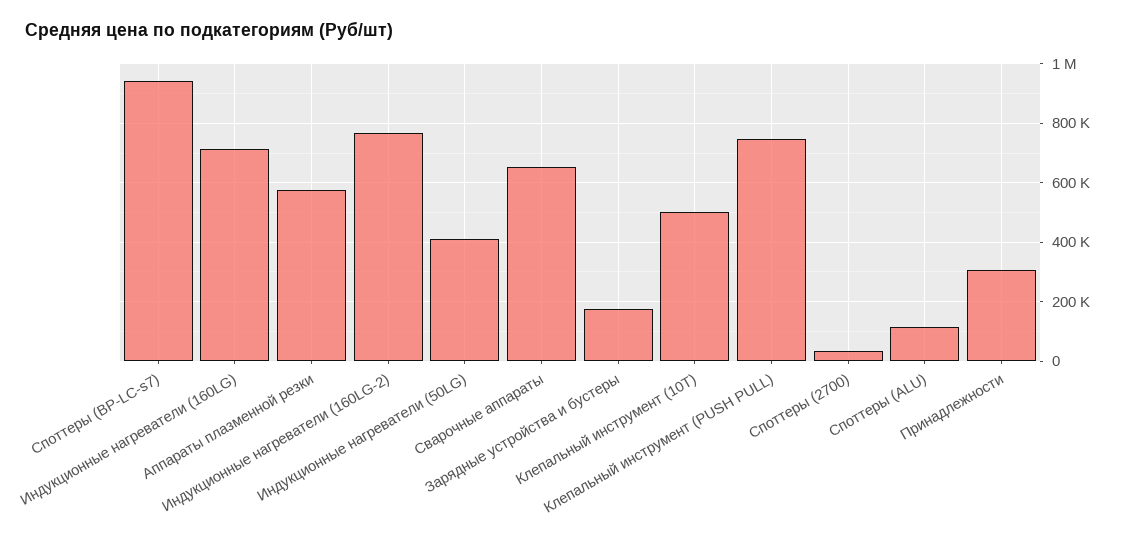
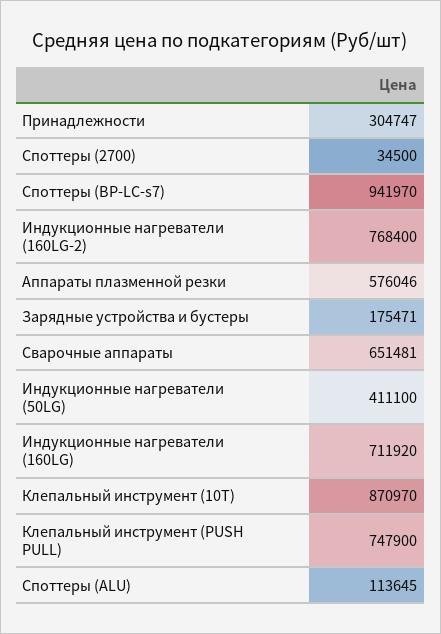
  {
    "Споттеры (BP-LC-s7)": 941970,
    "Индукционные нагреватели (160LG)": 711920,
    "Аппараты плазменной резки": 576046,
    "Индукционные нагреватели (160LG-2)": 768400,
    "Индукционные нагреватели (50LG)": 411100,
    "Сварочные аппараты": 651481,
    "Зарядные устройства и бустеры": 175471,
-   "Клепальный инструмент (10T)": 500000,
+   "Клепальный инструмент (10T)": 870970,
    "Клепальный инструмент (PUSH PULL)": 747900,
    "Споттеры (2700)": 34500,
    "Споттеры (ALU)": 113645,
    "Принадлежности": 304747
  }

